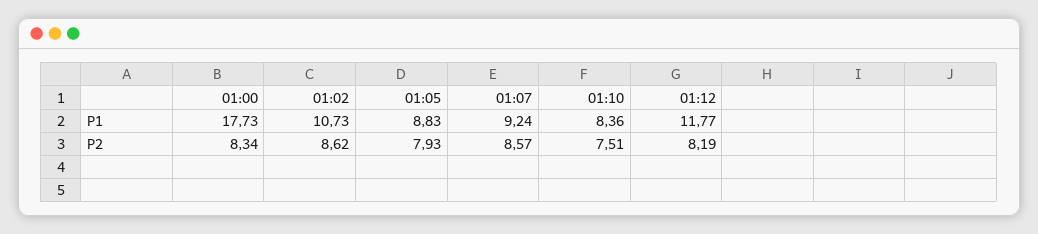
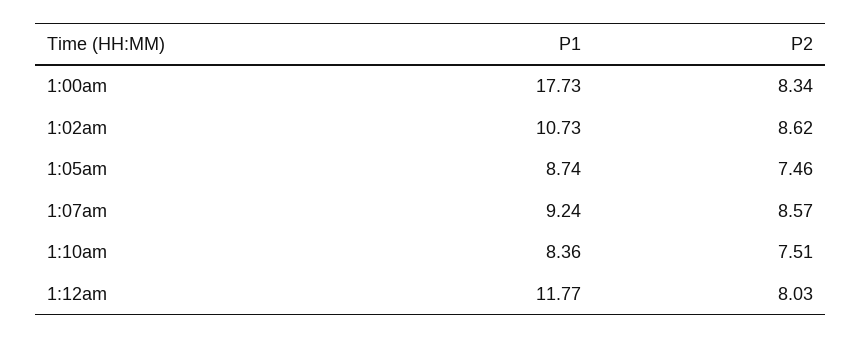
  {
    "01:00": {
      "P1": 17.73,
      "P2": 8.34
    },
    "01:02": {
      "P1": 10.73,
      "P2": 8.62
    },
    "01:05": {
-     "P1": 8.83,
+     "P1": 8.74,
-     "P2": 7.93
+     "P2": 7.46
    },
    "01:07": {
      "P1": 9.24,
      "P2": 8.57
    },
    "01:10": {
      "P1": 8.36,
      "P2": 7.51
    },
    "01:12": {
      "P1": 11.77,
-     "P2": 8.19
+     "P2": 8.03
    }
  }

